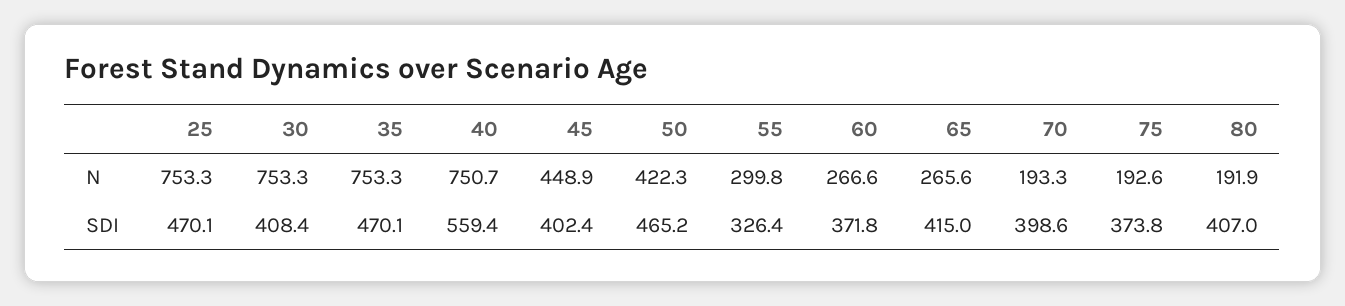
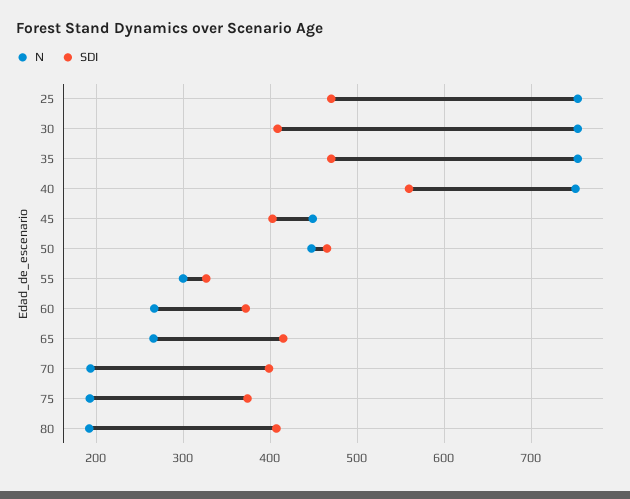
  {
    "N": {
      "25": 753.3,
      "30": 753.3,
      "35": 753.3,
      "40": 750.7,
      "45": 448.9,
-     "50": 422.3,
+     "50": 450,
      "55": 299.8,
      "60": 266.6,
      "65": 265.6,
      "70": 193.3,
      "75": 192.6,
      "80": 191.9
    },
    "SDI": {
      "25": 470.1,
      "30": 408.4,
      "35": 470.1,
      "40": 559.4,
      "45": 402.4,
      "50": 465.2,
      "55": 326.4,
      "60": 371.8,
      "65": 415,
      "70": 398.6,
      "75": 373.8,
      "80": 407
    }
  }

